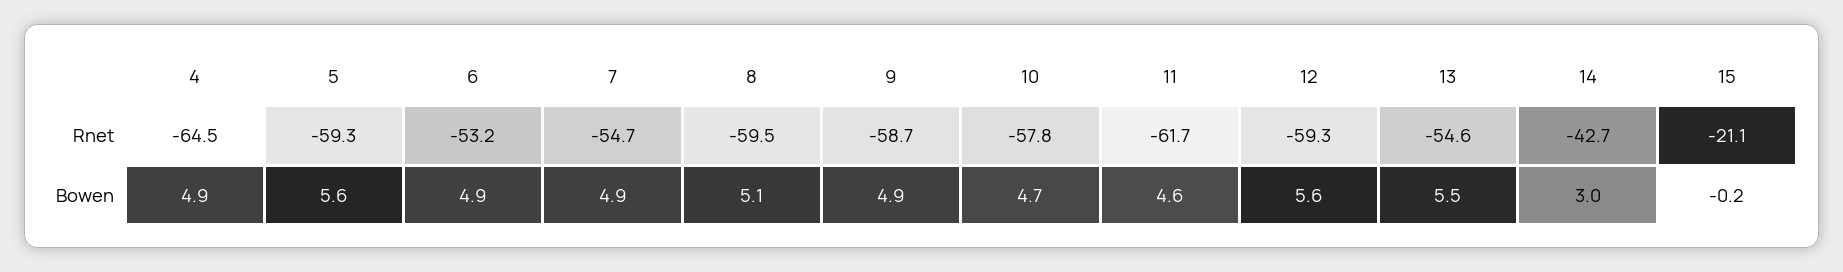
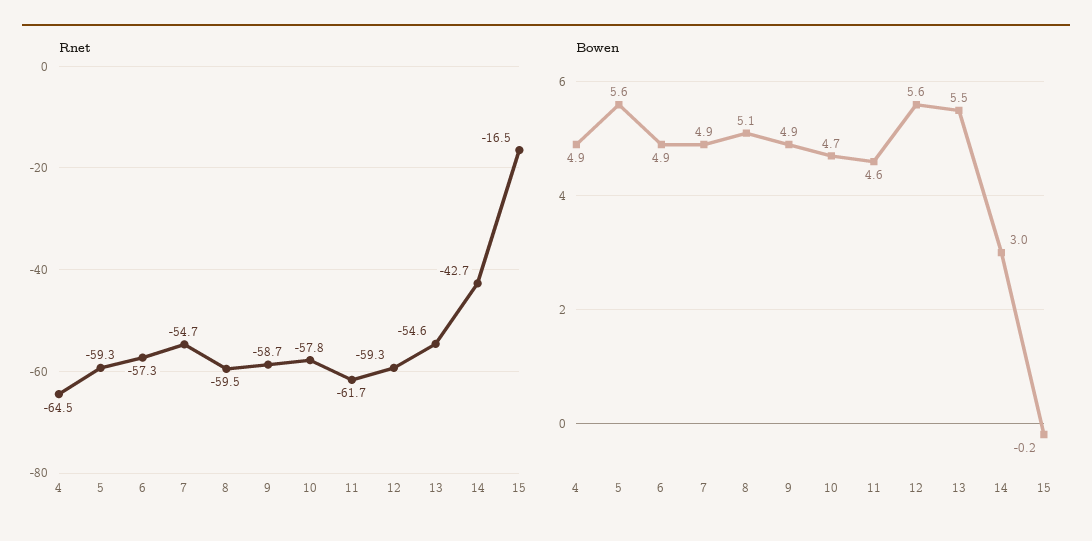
  {
    "Rnet": {
      "4": -64.5,
      "5": -59.3,
-     "6": -53.2,
+     "6": -57.3,
      "7": -54.7,
      "8": -59.5,
      "9": -58.7,
      "10": -57.8,
      "11": -61.7,
      "12": -59.3,
      "13": -54.6,
      "14": -42.7,
-     "15": -21.1
+     "15": -16.5
    },
    "Bowen": {
      "4": 4.9,
      "5": 5.6,
      "6": 4.9,
      "7": 4.9,
      "8": 5.1,
      "9": 4.9,
      "10": 4.7,
      "11": 4.6,
      "12": 5.6,
      "13": 5.5,
      "14": 3,
      "15": -0.2
    }
  }

